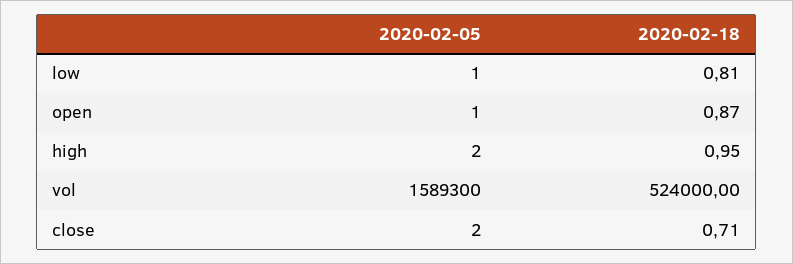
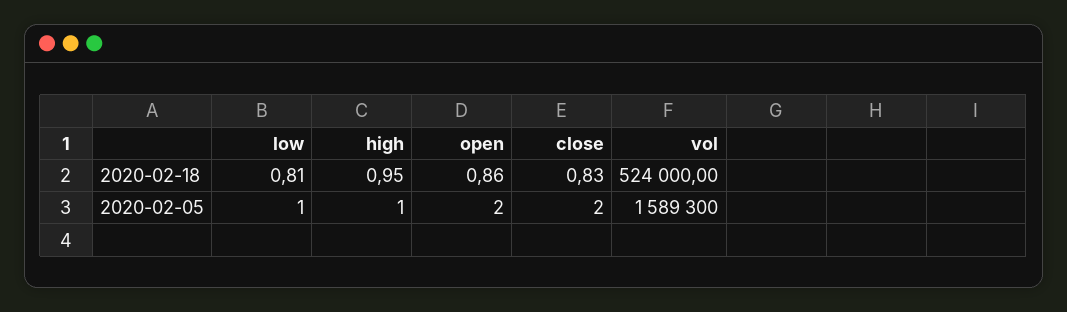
  {
    "2020-02-05": {
      "low": 1,
-     "open": 1,
+     "open": 2,
-     "high": 2,
+     "high": 1,
      "vol": 1589300,
      "close": 2
    },
    "2020-02-18": {
      "low": 0.81,
-     "open": 0.87,
+     "open": 0.86,
      "high": 0.95,
      "vol": 524000,
-     "close": 0.71
+     "close": 0.83
    }
  }

